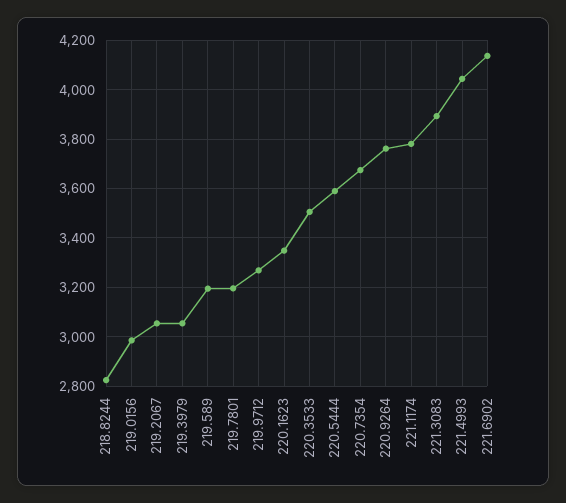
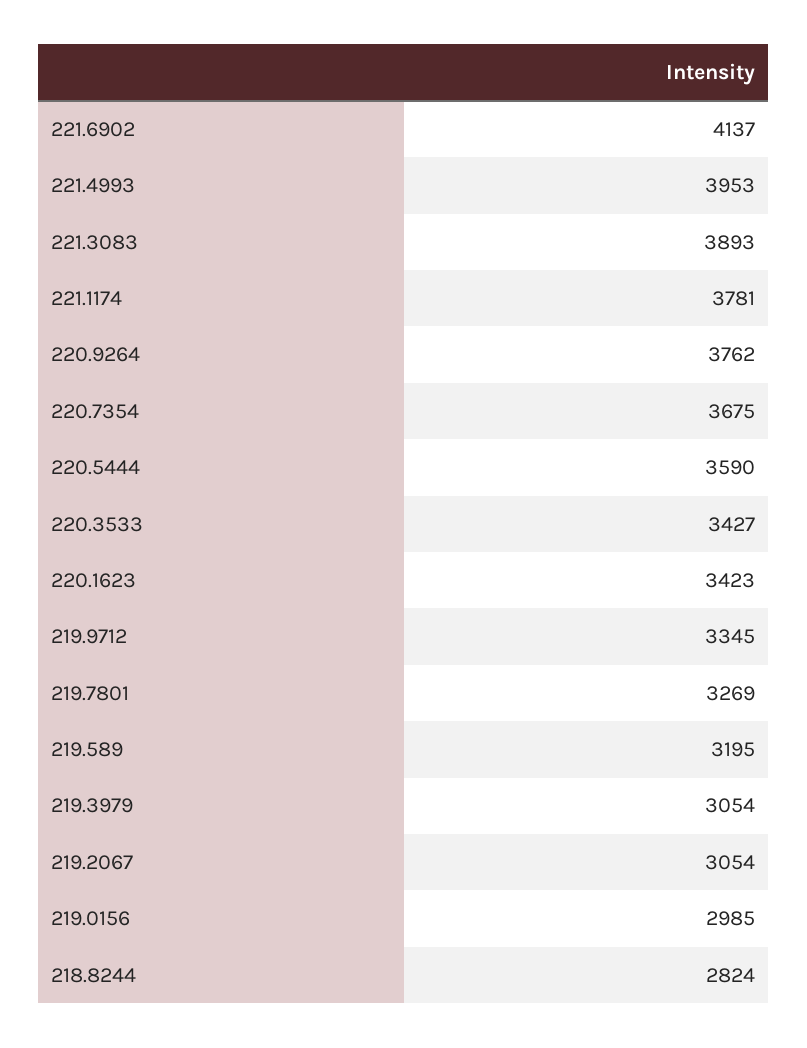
  {
    "218.8244": 2824,
    "219.0156": 2985,
    "219.2067": 3054,
    "219.3979": 3054,
    "219.589": 3195,
-   "219.7801": 3200,
+   "219.7801": 3269,
-   "219.9712": 3275,
+   "219.9712": 3345,
-   "220.1623": 3350,
+   "220.1623": 3423,
-   "220.3533": 3500,
+   "220.3533": 3427,
    "220.5444": 3590,
    "220.7354": 3675,
    "220.9264": 3762,
    "221.1174": 3781,
    "221.3083": 3893,
-   "221.4993": 4050,
+   "221.4993": 3953,
    "221.6902": 4137
  }

